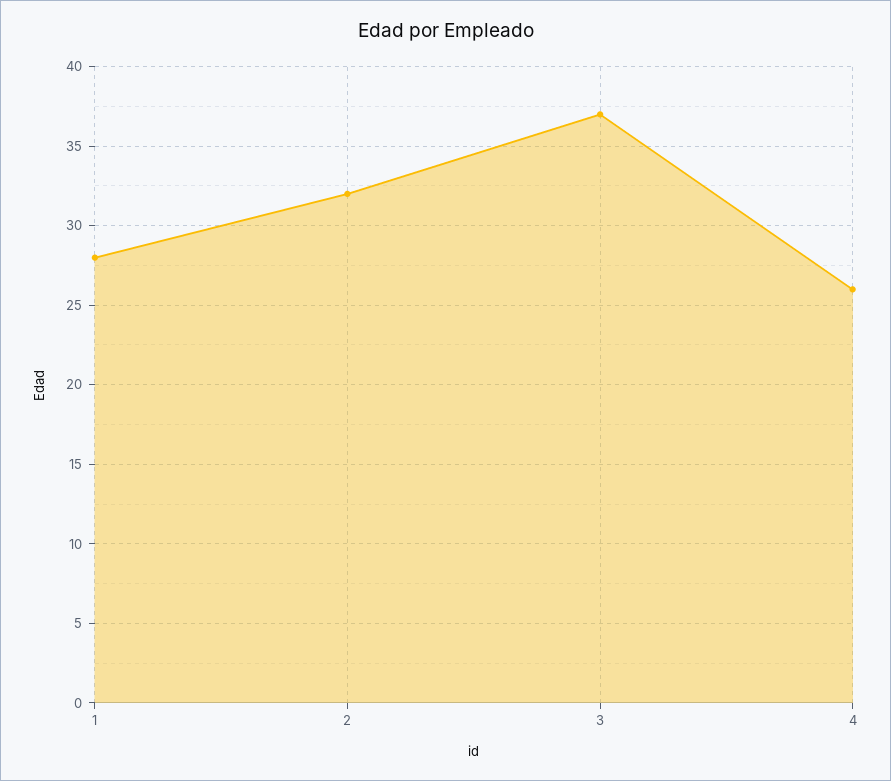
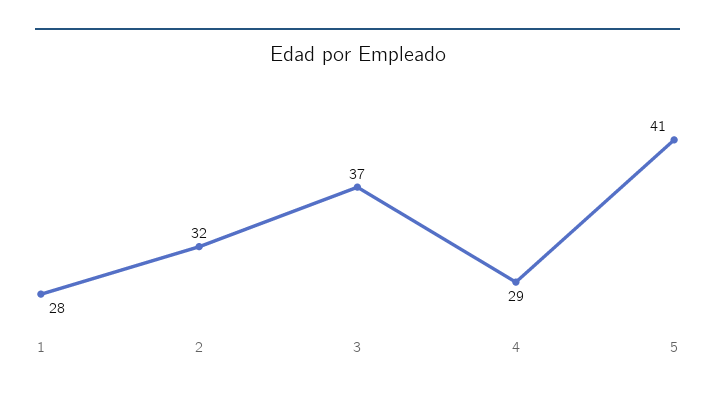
  {
    "1": 28,
    "2": 32,
    "3": 37,
-   "4": 26
+   "4": 29,
+   "5": 41
  }

